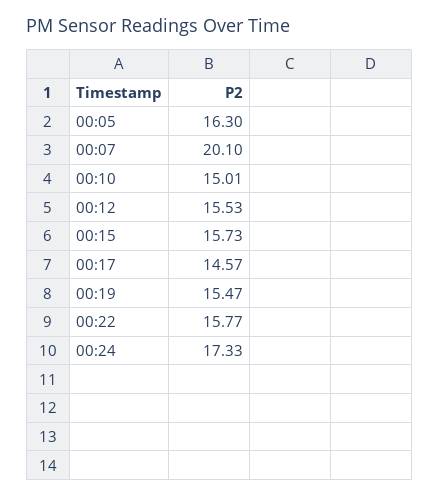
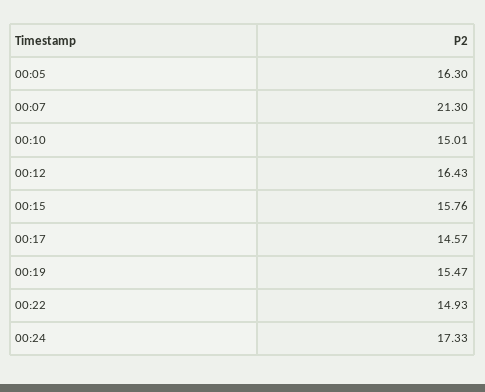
  {
    "00:05": 16.3,
-   "00:07": 20.1,
+   "00:07": 21.3,
    "00:10": 15.01,
-   "00:12": 15.53,
+   "00:12": 16.43,
-   "00:15": 15.73,
+   "00:15": 15.76,
    "00:17": 14.57,
    "00:19": 15.47,
-   "00:22": 15.77,
+   "00:22": 14.93,
    "00:24": 17.33
  }

